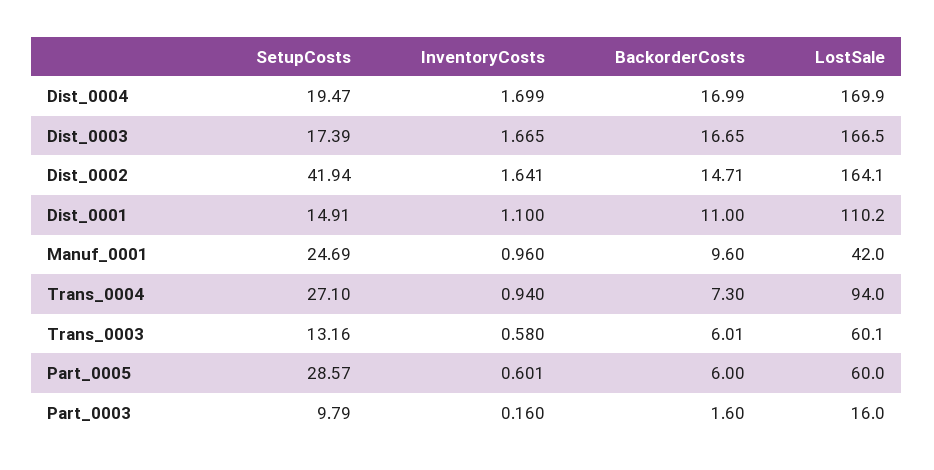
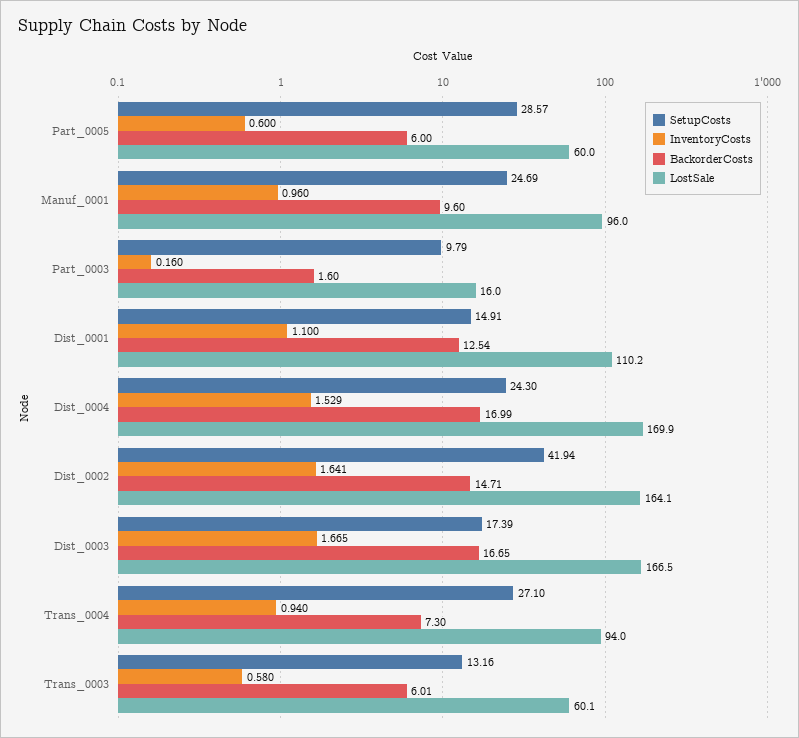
  {
    "SetupCosts": {
-     "Dist_0004": 19.47,
+     "Dist_0004": 24.3,
      "Dist_0003": 17.39,
      "Dist_0002": 41.94,
      "Dist_0001": 14.91,
      "Manuf_0001": 24.69,
      "Trans_0004": 27.1,
      "Trans_0003": 13.16,
      "Part_0005": 28.57,
      "Part_0003": 9.79
    },
    "InventoryCosts": {
-     "Dist_0004": 1.699,
+     "Dist_0004": 1.529,
      "Dist_0003": 1.665,
      "Dist_0002": 1.641,
      "Dist_0001": 1.1,
      "Manuf_0001": 0.96,
      "Trans_0004": 0.94,
      "Trans_0003": 0.58,
-     "Part_0005": 0.601,
+     "Part_0005": 0.6,
      "Part_0003": 0.16
    },
    "BackorderCosts": {
      "Dist_0004": 16.99,
      "Dist_0003": 16.65,
      "Dist_0002": 14.71,
-     "Dist_0001": 11,
+     "Dist_0001": 12.54,
      "Manuf_0001": 9.6,
      "Trans_0004": 7.3,
      "Trans_0003": 6.01,
      "Part_0005": 6,
      "Part_0003": 1.6
    },
    "LostSale": {
      "Dist_0004": 169.9,
      "Dist_0003": 166.5,
      "Dist_0002": 164.1,
      "Dist_0001": 110.2,
-     "Manuf_0001": 42,
+     "Manuf_0001": 96,
      "Trans_0004": 94,
      "Trans_0003": 60.1,
      "Part_0005": 60,
      "Part_0003": 16
    }
  }

